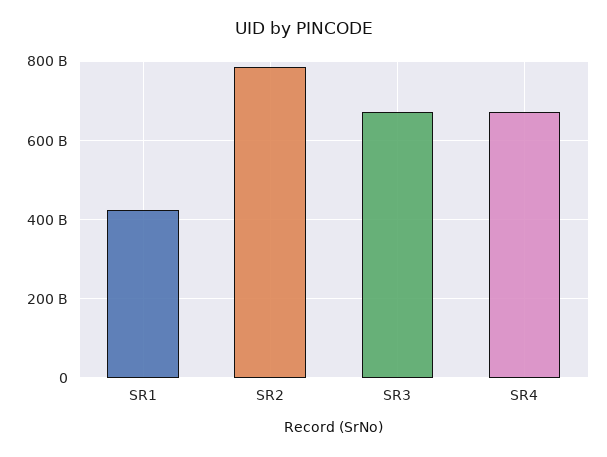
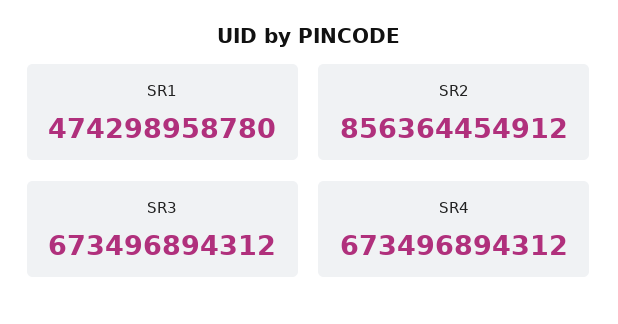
  {
-   "SR1": 420000000000,
+   "SR1": 474298958780,
-   "SR2": 780000000000,
+   "SR2": 856364454912,
    "SR3": 673496894312,
    "SR4": 673496894312
  }

